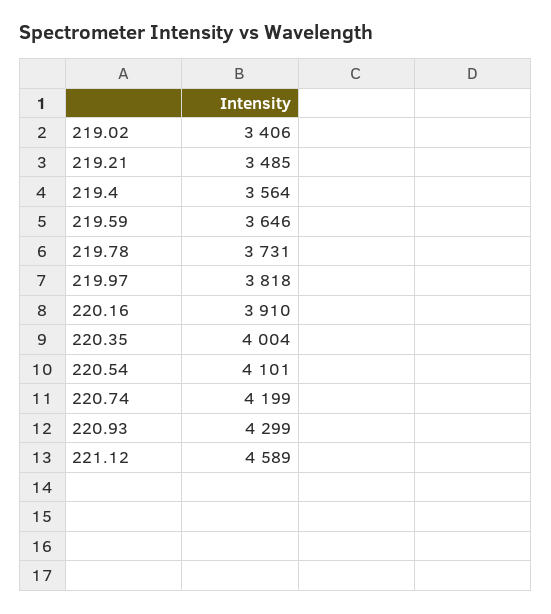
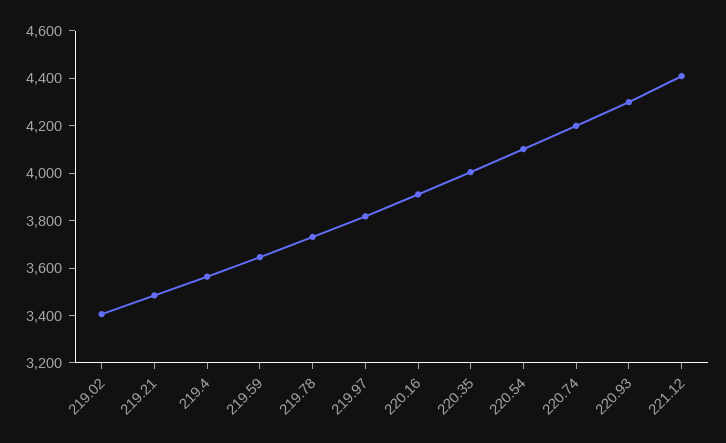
  {
    "219.02": 3406,
    "219.21": 3485,
    "219.4": 3564,
    "219.59": 3646,
    "219.78": 3731,
    "219.97": 3818,
    "220.16": 3910,
    "220.35": 4004,
    "220.54": 4101,
    "220.74": 4199,
    "220.93": 4299,
-   "221.12": 4589
+   "221.12": 4400
  }

